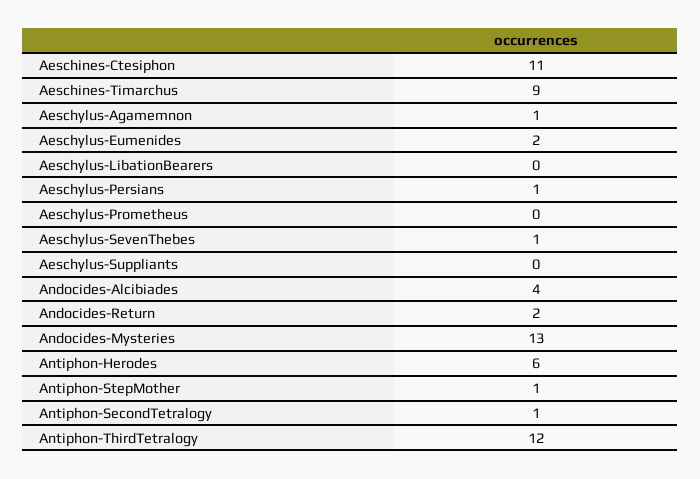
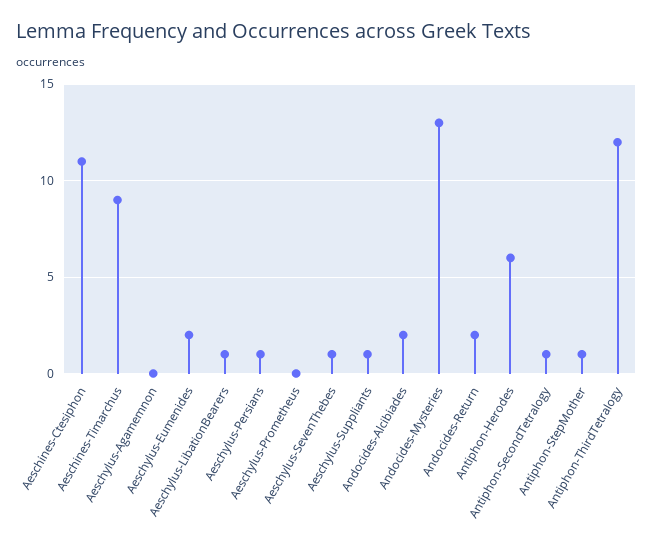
  {
    "Aeschines-Ctesiphon": 11,
    "Aeschines-Timarchus": 9,
-   "Aeschylus-Agamemnon": 1,
+   "Aeschylus-Agamemnon": 0,
    "Aeschylus-Eumenides": 2,
-   "Aeschylus-LibationBearers": 0,
+   "Aeschylus-LibationBearers": 1,
    "Aeschylus-Persians": 1,
    "Aeschylus-Prometheus": 0,
    "Aeschylus-SevenThebes": 1,
-   "Aeschylus-Suppliants": 0,
+   "Aeschylus-Suppliants": 1,
-   "Andocides-Alcibiades": 4,
+   "Andocides-Alcibiades": 2,
    "Andocides-Return": 2,
    "Andocides-Mysteries": 13,
    "Antiphon-Herodes": 6,
    "Antiphon-StepMother": 1,
    "Antiphon-SecondTetralogy": 1,
    "Antiphon-ThirdTetralogy": 12
  }

